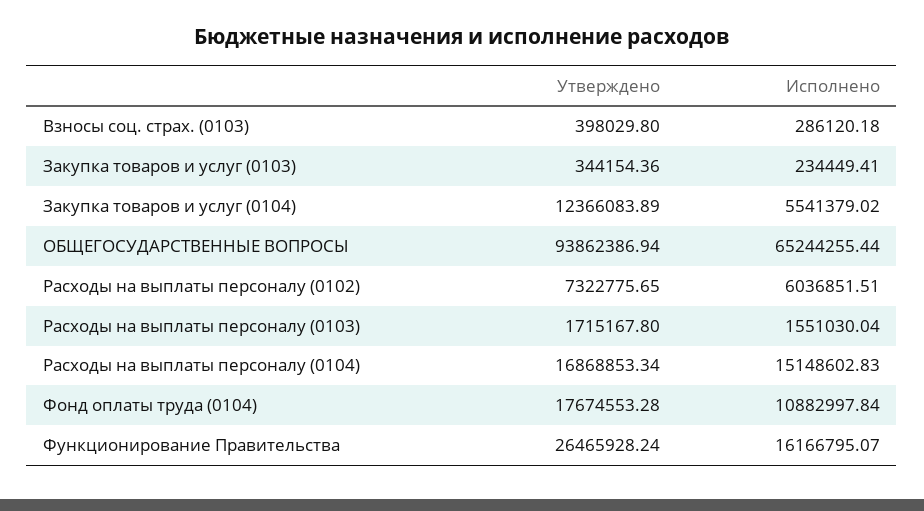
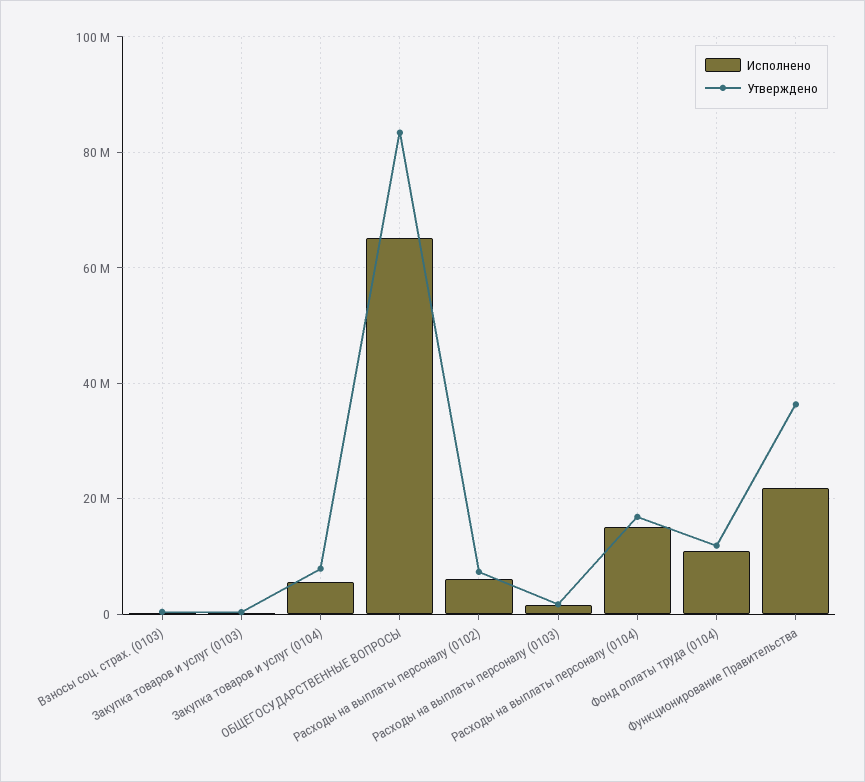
  {
    "Утверждено": {
      "Взносы соц. страх. (0103)": 398029.8,
      "Закупка товаров и услуг (0103)": 344154.36,
-     "Закупка товаров и услуг (0104)": 12366083.89,
+     "Закупка товаров и услуг (0104)": 8000000,
-     "ОБЩЕГОСУДАРСТВЕННЫЕ ВОПРОСЫ": 93862386.94,
+     "ОБЩЕГОСУДАРСТВЕННЫЕ ВОПРОСЫ": 84000000,
      "Расходы на выплаты персоналу (0102)": 7322775.65,
      "Расходы на выплаты персоналу (0103)": 1715167.8,
      "Расходы на выплаты персоналу (0104)": 16868853.34,
-     "Фонд оплаты труда (0104)": 17674553.28,
+     "Фонд оплаты труда (0104)": 12000000,
-     "Функционирование Правительства": 26465928.24
+     "Функционирование Правительства": 36000000
    },
    "Исполнено": {
      "Взносы соц. страх. (0103)": 286120.18,
      "Закупка товаров и услуг (0103)": 234449.41,
      "Закупка товаров и услуг (0104)": 5541379.02,
      "ОБЩЕГОСУДАРСТВЕННЫЕ ВОПРОСЫ": 65244255.44,
      "Расходы на выплаты персоналу (0102)": 6036851.51,
      "Расходы на выплаты персоналу (0103)": 1551030.04,
      "Расходы на выплаты персоналу (0104)": 15148602.83,
      "Фонд оплаты труда (0104)": 10882997.84,
-     "Функционирование Правительства": 16166795.07
+     "Функционирование Правительства": 22000000
    }
  }

